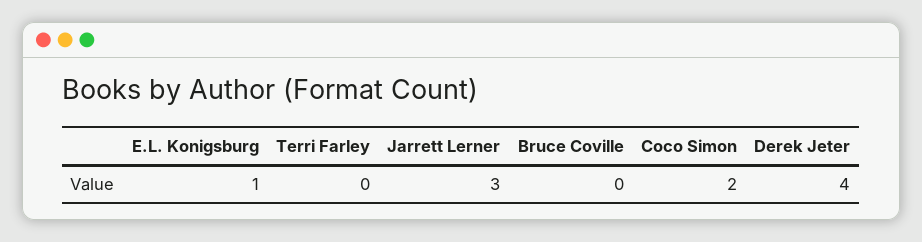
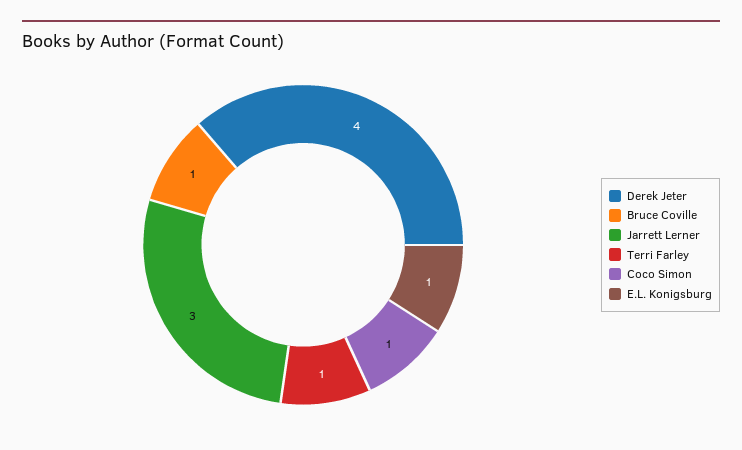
  {
    "E.L. Konigsburg": 1,
-   "Terri Farley": 0,
+   "Terri Farley": 1,
    "Jarrett Lerner": 3,
-   "Bruce Coville": 0,
+   "Bruce Coville": 1,
-   "Coco Simon": 2,
+   "Coco Simon": 1,
    "Derek Jeter": 4
  }

